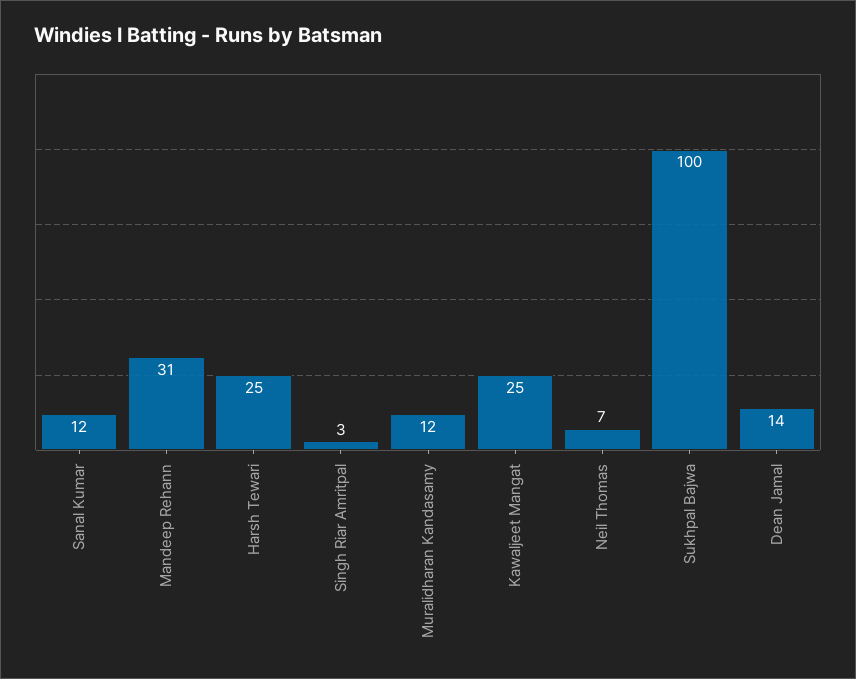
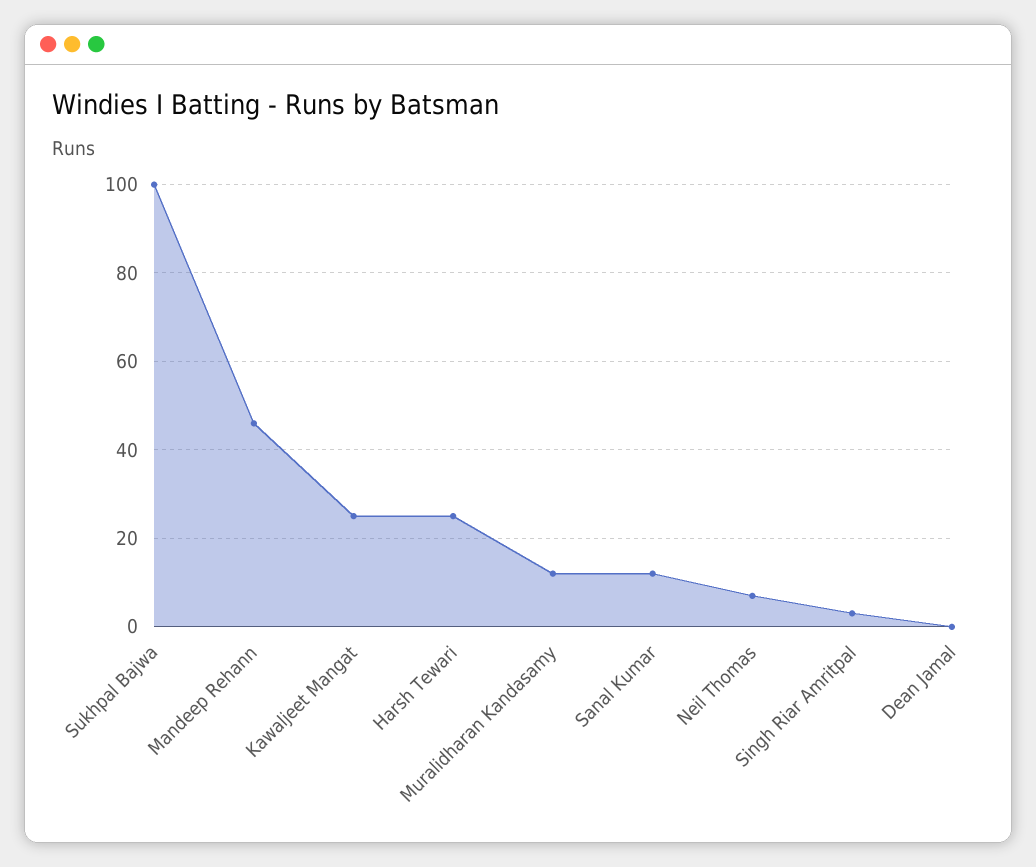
  {
    "Sanal Kumar": 12,
-   "Mandeep Rehann": 31,
+   "Mandeep Rehann": 45,
    "Harsh Tewari": 25,
    "Singh Riar Amritpal": 3,
    "Muralidharan Kandasamy": 12,
    "Kawaljeet Mangat": 25,
    "Neil Thomas": 7,
    "Sukhpal Bajwa": 100,
-   "Dean Jamal": 14
+   "Dean Jamal": 0
  }

